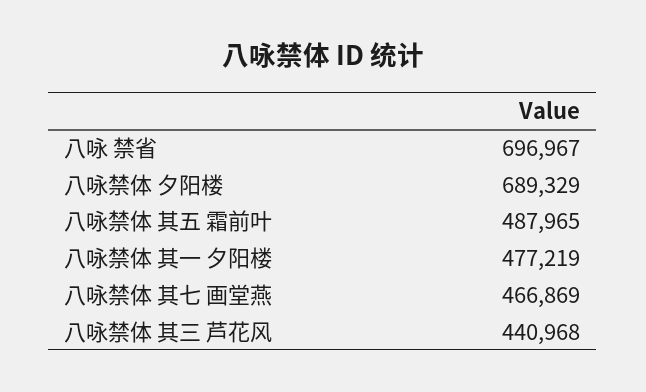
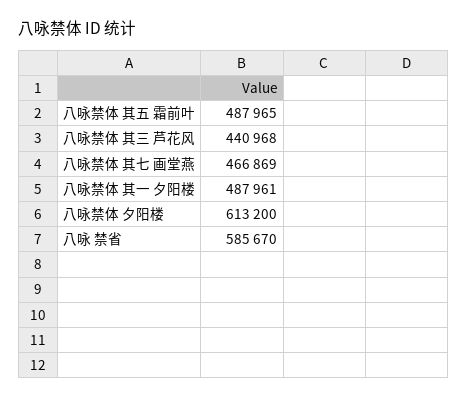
  {
-   "八咏 禁省": 696967,
+   "八咏 禁省": 585670,
-   "八咏禁体 夕阳楼": 689329,
+   "八咏禁体 夕阳楼": 613200,
    "八咏禁体 其五 霜前叶": 487965,
-   "八咏禁体 其一 夕阳楼": 477219,
+   "八咏禁体 其一 夕阳楼": 487961,
    "八咏禁体 其七 画堂燕": 466869,
    "八咏禁体 其三 芦花风": 440968
  }

